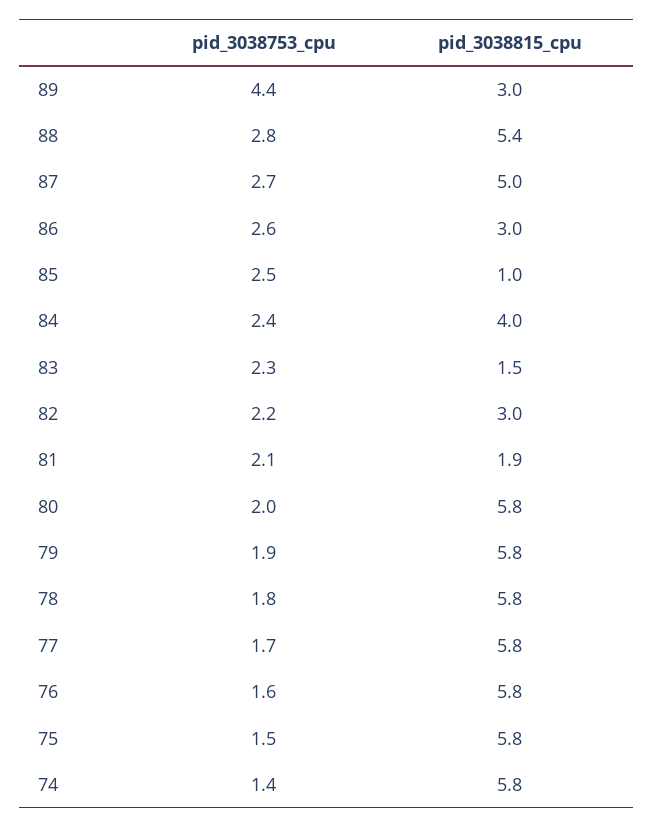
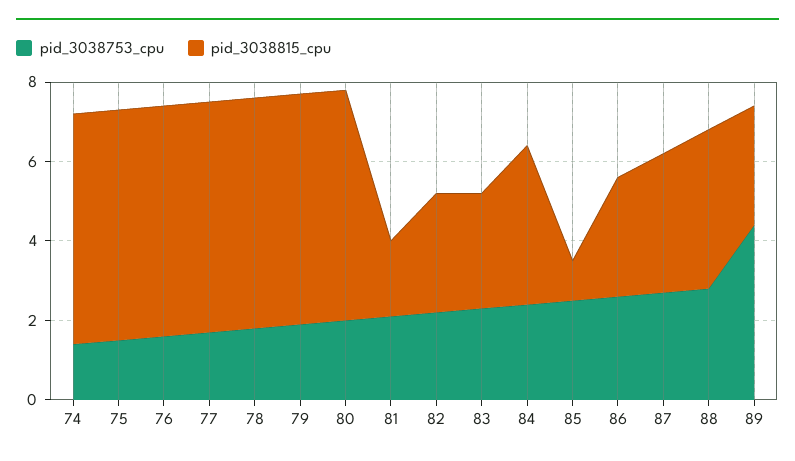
  {
    "pid_3038753_cpu": {
      "89": 4.4,
      "88": 2.8,
      "87": 2.7,
      "86": 2.6,
      "85": 2.5,
      "84": 2.4,
      "83": 2.3,
      "82": 2.2,
      "81": 2.1,
      "80": 2,
      "79": 1.9,
      "78": 1.8,
      "77": 1.7,
      "76": 1.6,
      "75": 1.5,
      "74": 1.4
    },
    "pid_3038815_cpu": {
      "89": 3,
-     "88": 5.4,
+     "88": 4,
-     "87": 5,
+     "87": 3.5,
      "86": 3,
      "85": 1,
      "84": 4,
-     "83": 1.5,
+     "83": 3,
      "82": 3,
      "81": 1.9,
      "80": 5.8,
      "79": 5.8,
      "78": 5.8,
      "77": 5.8,
      "76": 5.8,
      "75": 5.8,
      "74": 5.8
    }
  }

